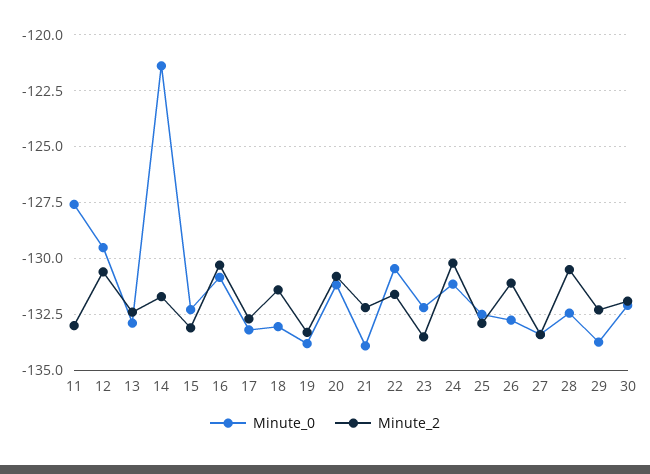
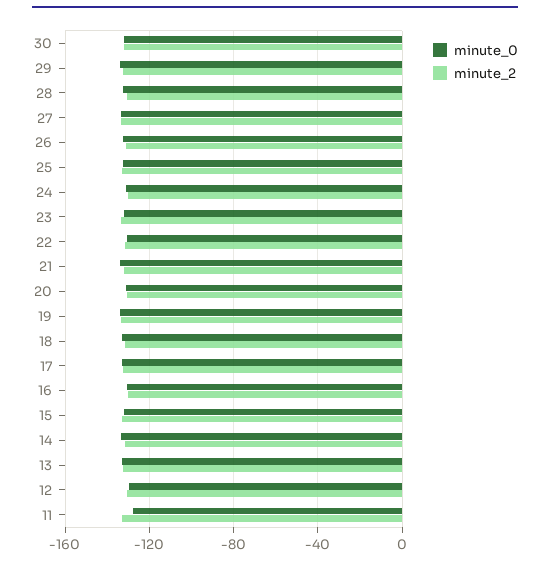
  {
    "Minute_0": {
      "11": -127.5,
      "12": -129.5,
      "13": -133,
-     "14": -121.5,
+     "14": -135,
      "15": -132.5,
      "16": -131,
      "17": -133,
      "18": -133,
      "19": -134,
      "20": -131,
      "21": -134,
      "22": -130.5,
      "23": -132,
      "24": -131,
      "25": -132.5,
      "26": -133,
      "27": -133.5,
      "28": -132.5,
      "29": -133.5,
      "30": -132
    },
    "Minute_2": {
      "11": -133,
      "12": -130.5,
      "13": -132.5,
      "14": -131.5,
      "15": -133,
      "16": -130.5,
      "17": -132.5,
      "18": -131.5,
      "19": -133.5,
      "20": -131,
      "21": -132,
      "22": -131.5,
      "23": -133.5,
      "24": -130,
      "25": -133,
      "26": -131,
      "27": -133.5,
      "28": -130.5,
      "29": -132.5,
      "30": -132
    }
  }

